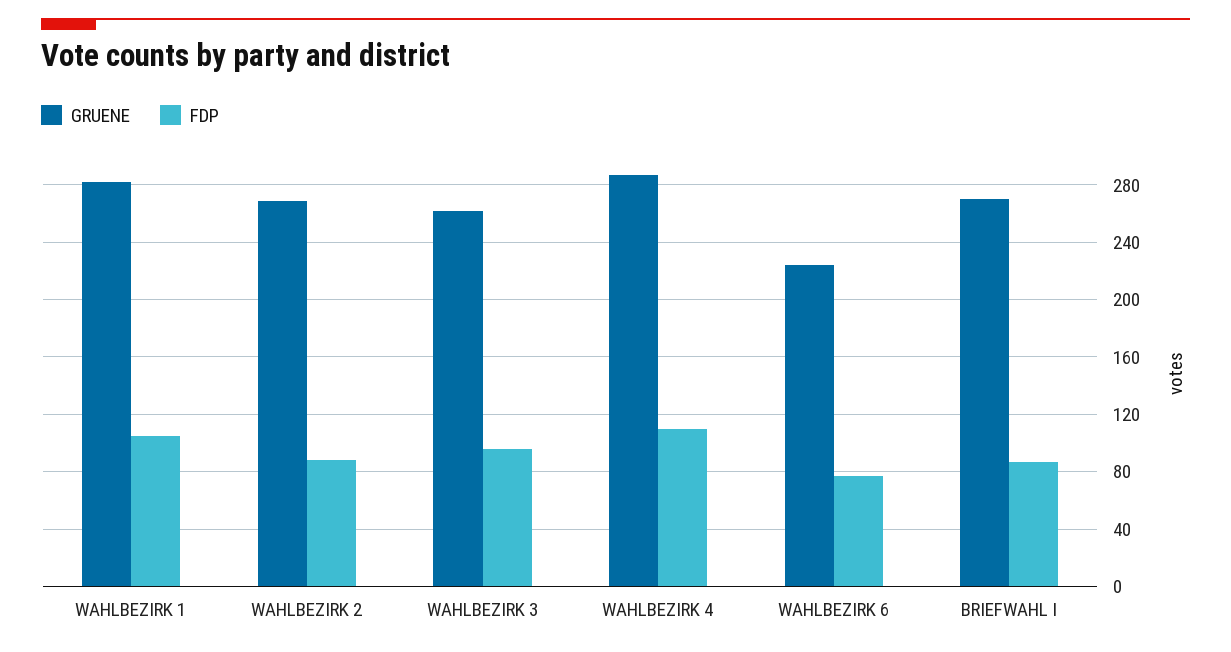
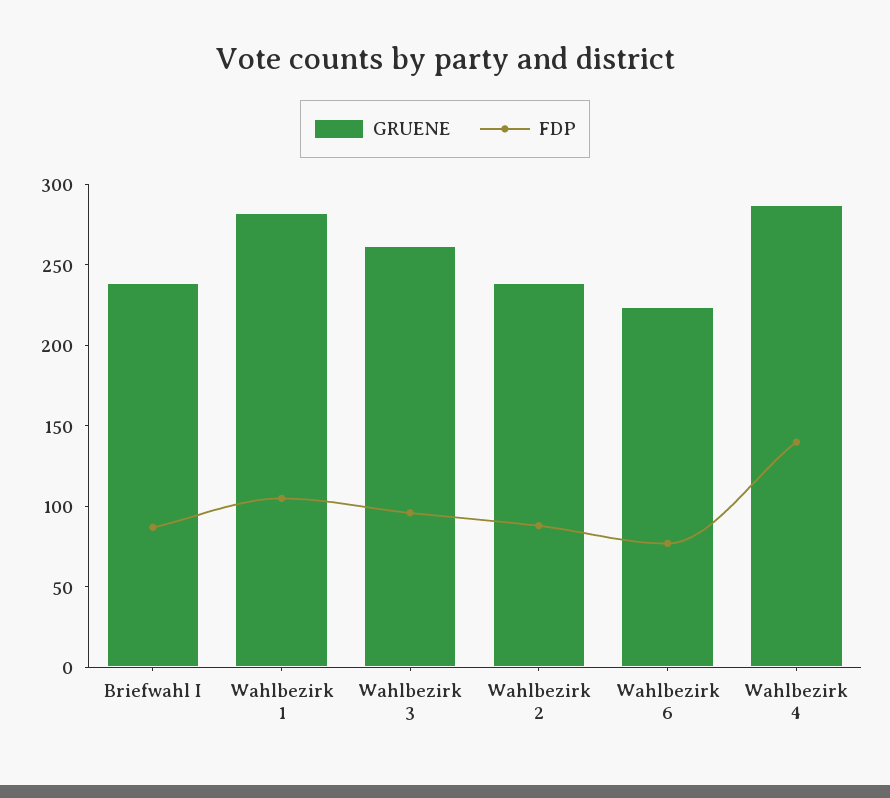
  {
    "GRUENE": {
      "WAHLBEZIRK 1": 280,
-     "WAHLBEZIRK 2": 270,
+     "WAHLBEZIRK 2": 240,
      "WAHLBEZIRK 3": 260,
      "WAHLBEZIRK 4": 285,
      "WAHLBEZIRK 6": 225,
-     "BRIEFWAHL I": 270
+     "BRIEFWAHL I": 240
    },
    "FDP": {
      "WAHLBEZIRK 1": 105,
      "WAHLBEZIRK 2": 90,
      "WAHLBEZIRK 3": 95,
-     "WAHLBEZIRK 4": 110,
+     "WAHLBEZIRK 4": 140,
      "WAHLBEZIRK 6": 75,
      "BRIEFWAHL I": 85
    }
  }

